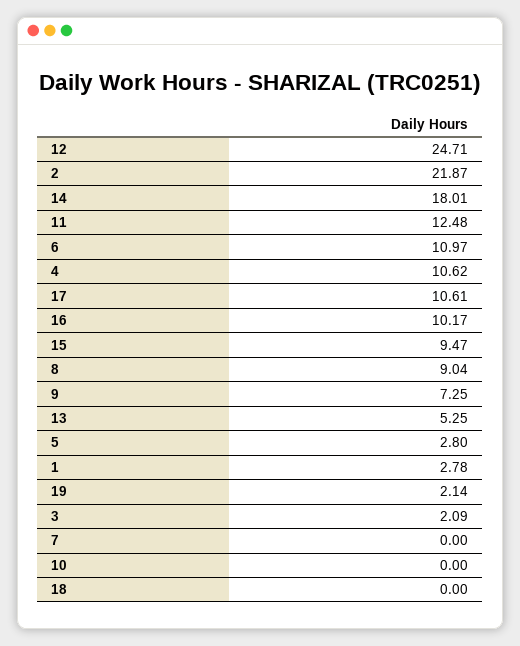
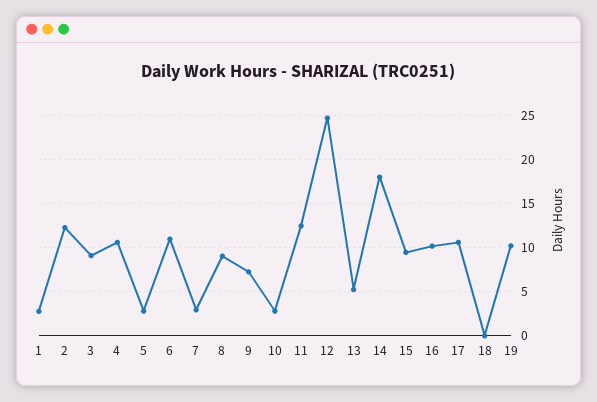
  {
    "12": 24.71,
-   "2": 21.87,
+   "2": 12,
    "14": 18.01,
    "11": 12.48,
    "6": 10.97,
    "4": 10.62,
    "17": 10.61,
    "16": 10.17,
    "15": 9.47,
    "8": 9.04,
    "9": 7.25,
    "13": 5.25,
    "5": 2.8,
    "1": 2.78,
-   "19": 2.14,
+   "19": 10,
-   "3": 2.09,
+   "3": 9,
-   "7": 0,
+   "7": 3,
-   "10": 0,
+   "10": 3,
    "18": 0
  }

